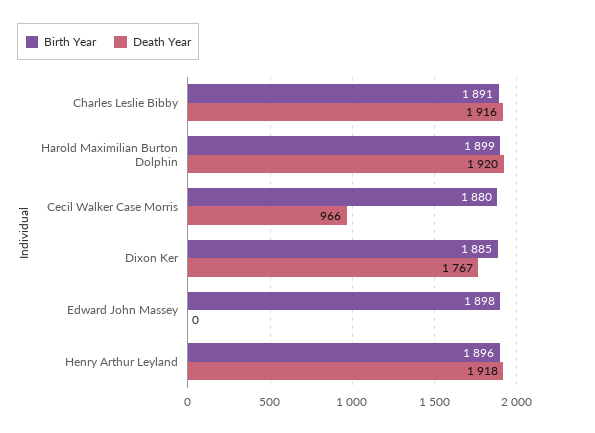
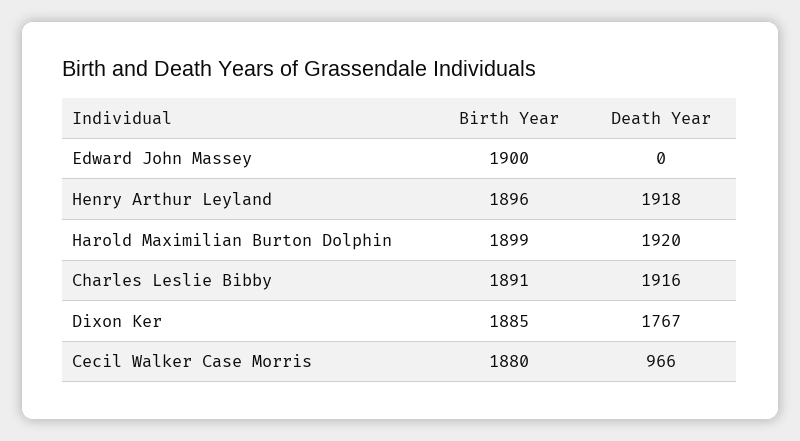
  {
    "Birth Year": {
      "Charles Leslie Bibby": 1891,
      "Harold Maximilian Burton Dolphin": 1899,
      "Cecil Walker Case Morris": 1880,
      "Dixon Ker": 1885,
-     "Edward John Massey": 1898,
+     "Edward John Massey": 1900,
      "Henry Arthur Leyland": 1896
    },
    "Death Year": {
      "Charles Leslie Bibby": 1916,
      "Harold Maximilian Burton Dolphin": 1920,
      "Cecil Walker Case Morris": 966,
      "Dixon Ker": 1767,
      "Edward John Massey": 0,
      "Henry Arthur Leyland": 1918
    }
  }

